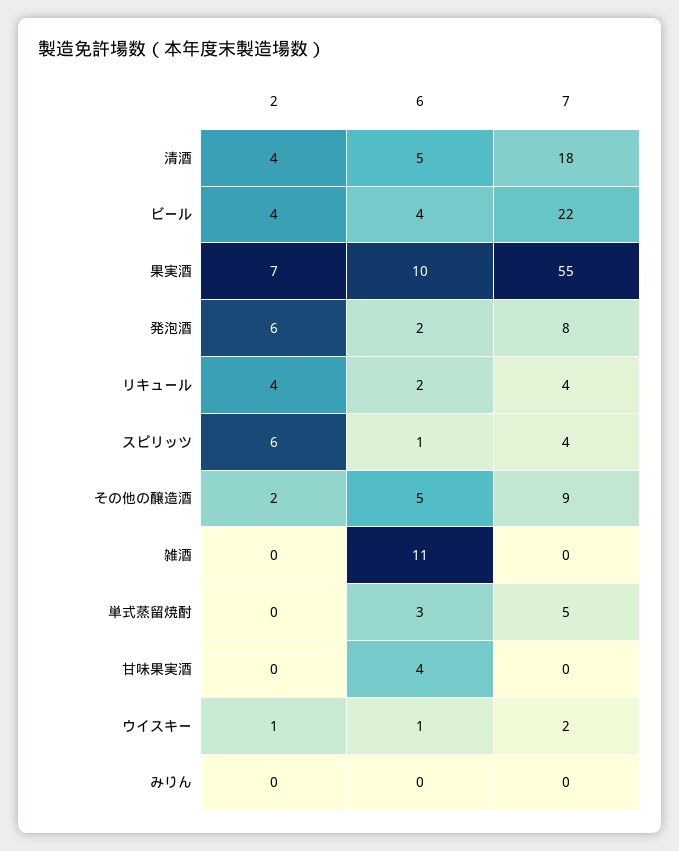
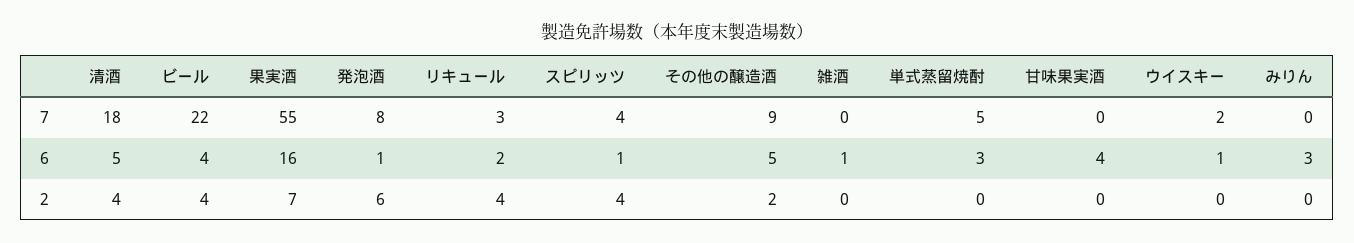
  {
    "2": {
      "清酒": 4,
      "ビール": 4,
      "果実酒": 7,
      "発泡酒": 6,
      "リキュール": 4,
-     "スピリッツ": 6,
+     "スピリッツ": 4,
      "その他の醸造酒": 2,
      "雑酒": 0,
      "単式蒸留焼酎": 0,
      "甘味果実酒": 0,
-     "ウイスキー": 1,
+     "ウイスキー": 0,
      "みりん": 0
    },
    "6": {
      "清酒": 5,
      "ビール": 4,
-     "果実酒": 10,
+     "果実酒": 16,
-     "発泡酒": 2,
+     "発泡酒": 1,
      "リキュール": 2,
      "スピリッツ": 1,
      "その他の醸造酒": 5,
-     "雑酒": 11,
+     "雑酒": 1,
      "単式蒸留焼酎": 3,
      "甘味果実酒": 4,
      "ウイスキー": 1,
-     "みりん": 0
+     "みりん": 3
    },
    "7": {
      "清酒": 18,
      "ビール": 22,
      "果実酒": 55,
      "発泡酒": 8,
-     "リキュール": 4,
+     "リキュール": 3,
      "スピリッツ": 4,
      "その他の醸造酒": 9,
      "雑酒": 0,
      "単式蒸留焼酎": 5,
      "甘味果実酒": 0,
      "ウイスキー": 2,
      "みりん": 0
    }
  }

